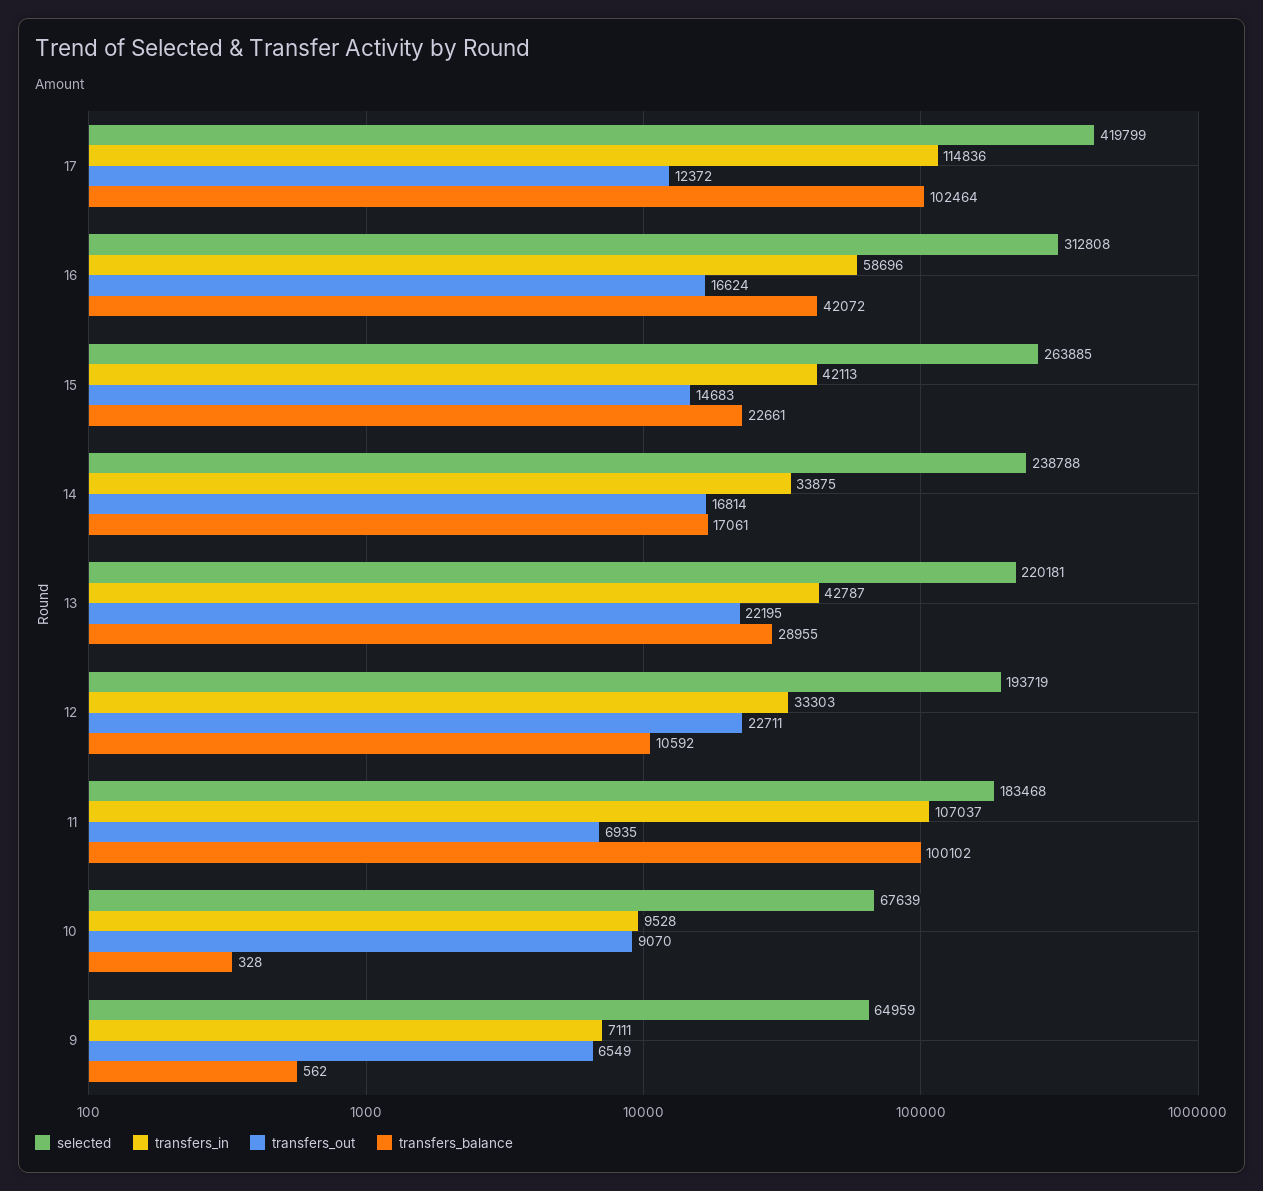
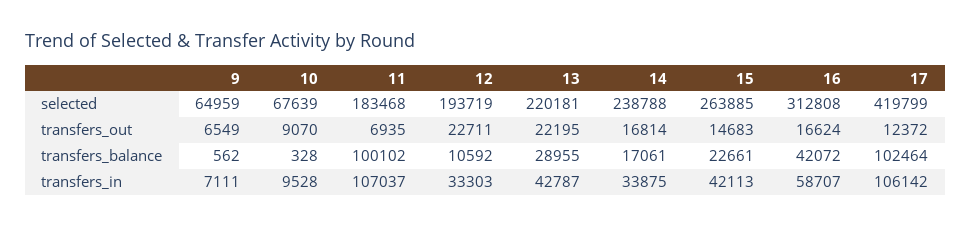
  {
    "selected": {
      "17": 419799,
      "16": 312808,
      "15": 263885,
      "14": 238788,
      "13": 220181,
      "12": 193719,
      "11": 183468,
      "10": 67639,
      "9": 64959
    },
    "transfers_in": {
-     "17": 114836,
+     "17": 106142,
-     "16": 58696,
+     "16": 58707,
      "15": 42113,
      "14": 33875,
      "13": 42787,
      "12": 33303,
      "11": 107037,
      "10": 9528,
      "9": 7111
    },
    "transfers_out": {
      "17": 12372,
      "16": 16624,
      "15": 14683,
      "14": 16814,
      "13": 22195,
      "12": 22711,
      "11": 6935,
      "10": 9070,
      "9": 6549
    },
    "transfers_balance": {
      "17": 102464,
      "16": 42072,
      "15": 22661,
      "14": 17061,
      "13": 28955,
      "12": 10592,
      "11": 100102,
      "10": 328,
      "9": 562
    }
  }

